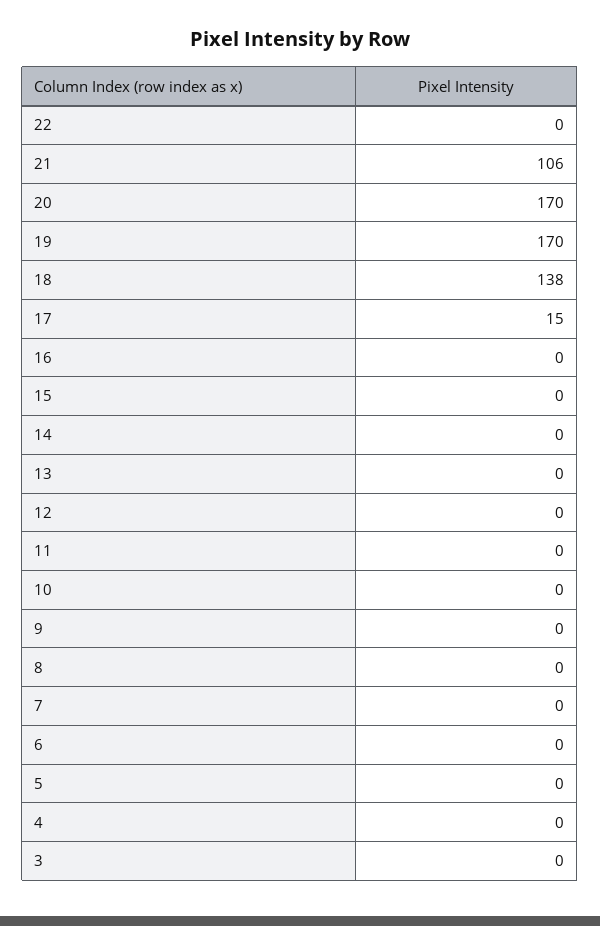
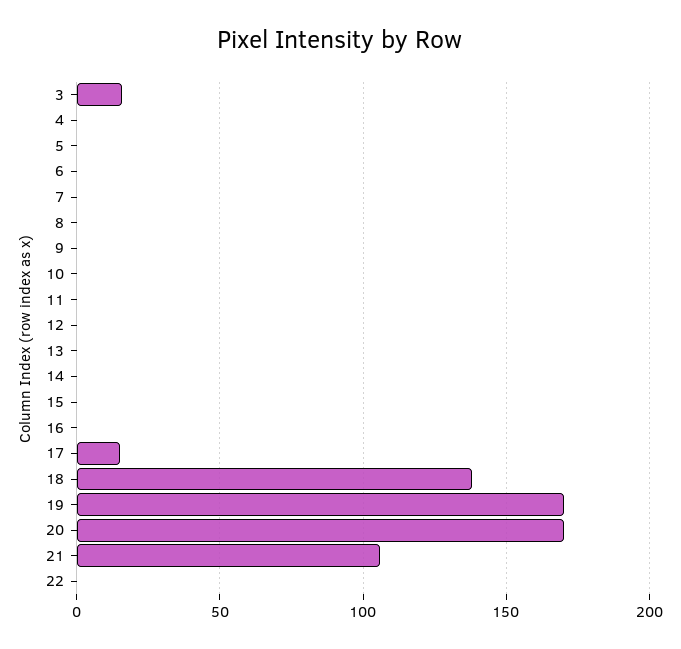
  {
    "22": 0,
    "21": 106,
    "20": 170,
    "19": 170,
    "18": 138,
    "17": 15,
    "16": 0,
    "15": 0,
    "14": 0,
    "13": 0,
    "12": 0,
    "11": 0,
    "10": 0,
    "9": 0,
    "8": 0,
    "7": 0,
    "6": 0,
    "5": 0,
    "4": 0,
-   "3": 0
+   "3": 15
  }

